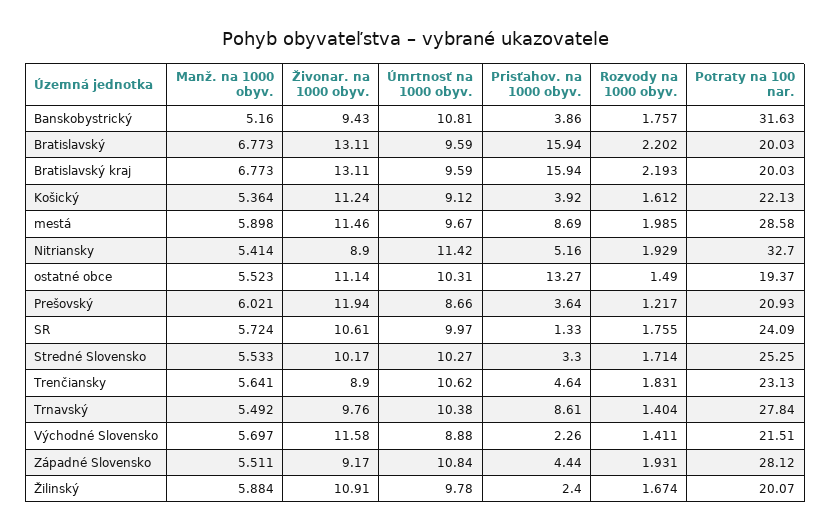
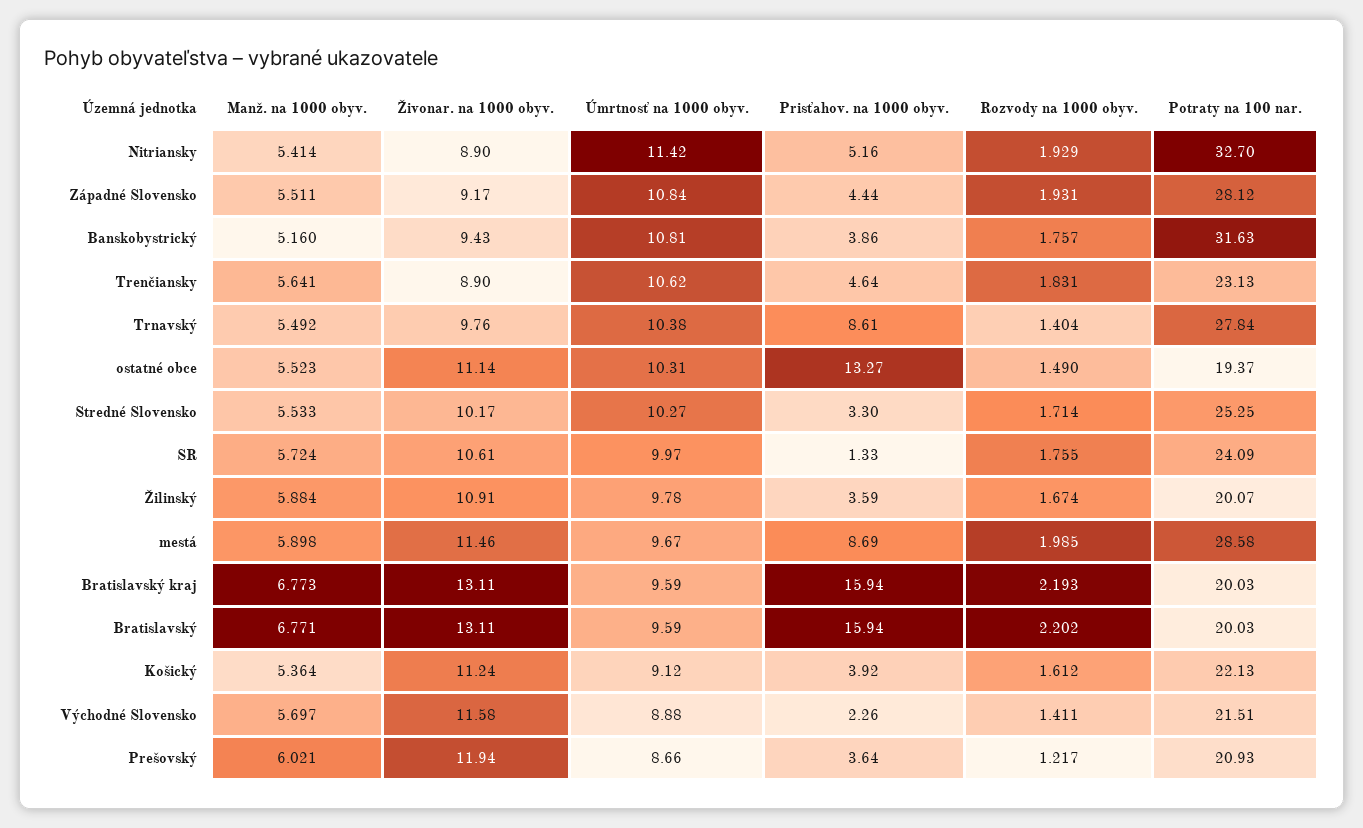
  {
    "Manž. na 1000 obyv.": {
      "Banskobystrický": 5.16,
-     "Bratislavský": 6.773,
+     "Bratislavský": 6.771,
      "Bratislavský kraj": 6.773,
      "Košický": 5.364,
      "mestá": 5.898,
      "Nitriansky": 5.414,
      "ostatné obce": 5.523,
      "Prešovský": 6.021,
      "SR": 5.724,
      "Stredné Slovensko": 5.533,
      "Trenčiansky": 5.641,
      "Trnavský": 5.492,
      "Východné Slovensko": 5.697,
      "Západné Slovensko": 5.511,
      "Žilinský": 5.884
    },
    "Živonar. na 1000 obyv.": {
      "Banskobystrický": 9.43,
      "Bratislavský": 13.11,
      "Bratislavský kraj": 13.11,
      "Košický": 11.24,
      "mestá": 11.46,
      "Nitriansky": 8.9,
      "ostatné obce": 11.14,
      "Prešovský": 11.94,
      "SR": 10.61,
      "Stredné Slovensko": 10.17,
      "Trenčiansky": 8.9,
      "Trnavský": 9.76,
      "Východné Slovensko": 11.58,
      "Západné Slovensko": 9.17,
      "Žilinský": 10.91
    },
    "Úmrtnosť na 1000 obyv.": {
      "Banskobystrický": 10.81,
      "Bratislavský": 9.59,
      "Bratislavský kraj": 9.59,
      "Košický": 9.12,
      "mestá": 9.67,
      "Nitriansky": 11.42,
      "ostatné obce": 10.31,
      "Prešovský": 8.66,
      "SR": 9.97,
      "Stredné Slovensko": 10.27,
      "Trenčiansky": 10.62,
      "Trnavský": 10.38,
      "Východné Slovensko": 8.88,
      "Západné Slovensko": 10.84,
      "Žilinský": 9.78
    },
    "Prisťahov. na 1000 obyv.": {
      "Banskobystrický": 3.86,
      "Bratislavský": 15.94,
      "Bratislavský kraj": 15.94,
      "Košický": 3.92,
      "mestá": 8.69,
      "Nitriansky": 5.16,
      "ostatné obce": 13.27,
      "Prešovský": 3.64,
      "SR": 1.33,
      "Stredné Slovensko": 3.3,
      "Trenčiansky": 4.64,
      "Trnavský": 8.61,
      "Východné Slovensko": 2.26,
      "Západné Slovensko": 4.44,
-     "Žilinský": 2.4
+     "Žilinský": 3.59
    },
    "Rozvody na 1000 obyv.": {
      "Banskobystrický": 1.757,
      "Bratislavský": 2.202,
      "Bratislavský kraj": 2.193,
      "Košický": 1.612,
      "mestá": 1.985,
      "Nitriansky": 1.929,
      "ostatné obce": 1.49,
      "Prešovský": 1.217,
      "SR": 1.755,
      "Stredné Slovensko": 1.714,
      "Trenčiansky": 1.831,
      "Trnavský": 1.404,
      "Východné Slovensko": 1.411,
      "Západné Slovensko": 1.931,
      "Žilinský": 1.674
    },
    "Potraty na 100 nar.": {
      "Banskobystrický": 31.63,
      "Bratislavský": 20.03,
      "Bratislavský kraj": 20.03,
      "Košický": 22.13,
      "mestá": 28.58,
      "Nitriansky": 32.7,
      "ostatné obce": 19.37,
      "Prešovský": 20.93,
      "SR": 24.09,
      "Stredné Slovensko": 25.25,
      "Trenčiansky": 23.13,
      "Trnavský": 27.84,
      "Východné Slovensko": 21.51,
      "Západné Slovensko": 28.12,
      "Žilinský": 20.07
    }
  }

